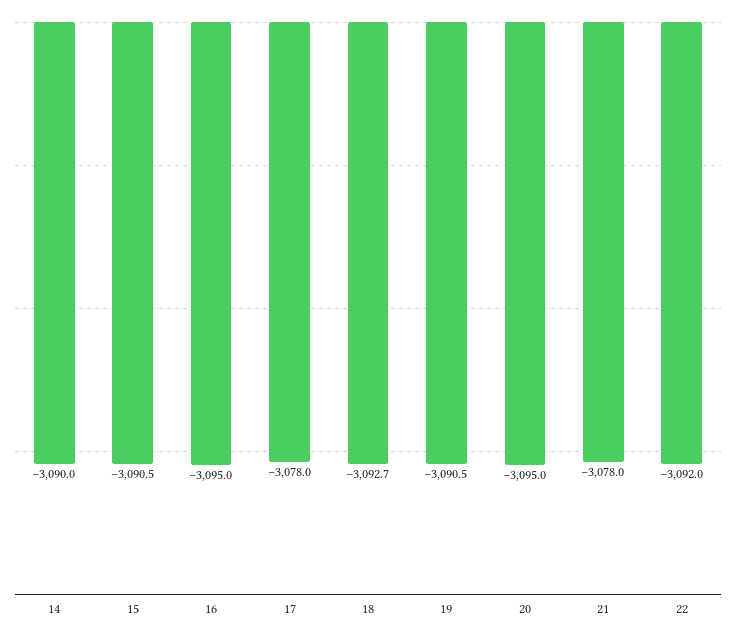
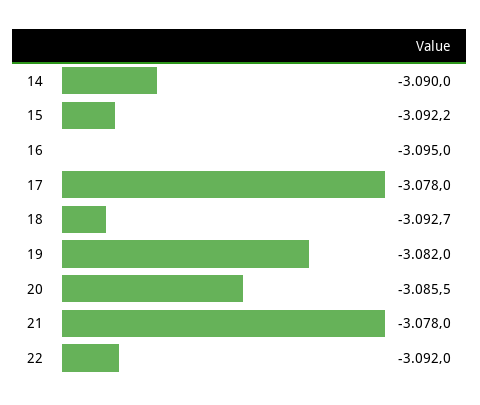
  {
    "14": -3090,
-   "15": -3090.5,
+   "15": -3092.2,
    "16": -3095,
    "17": -3078,
    "18": -3092.7,
-   "19": -3090.5,
+   "19": -3082,
-   "20": -3095,
+   "20": -3085.5,
    "21": -3078,
    "22": -3092
  }

